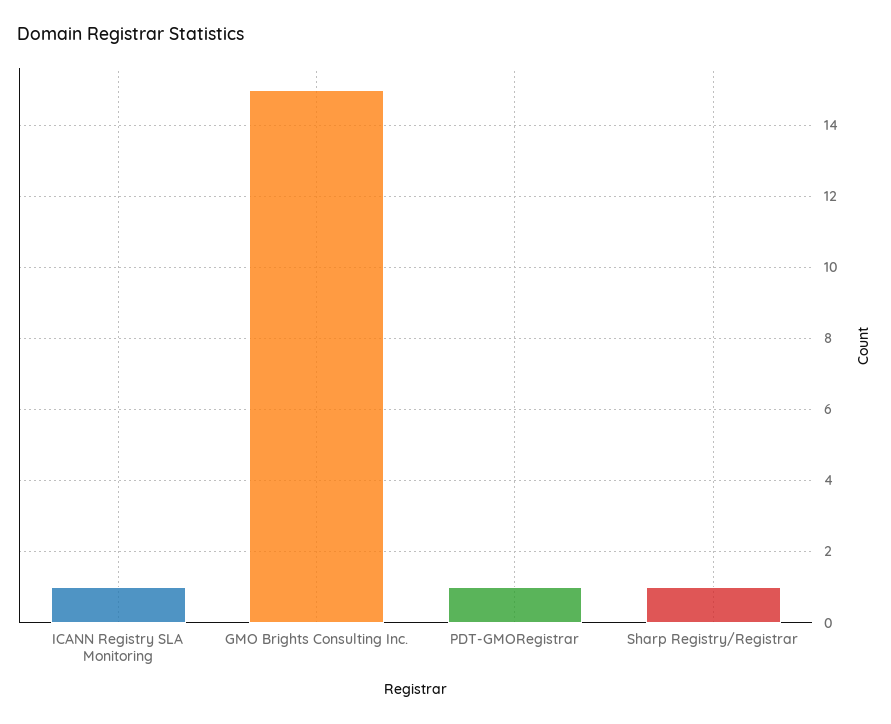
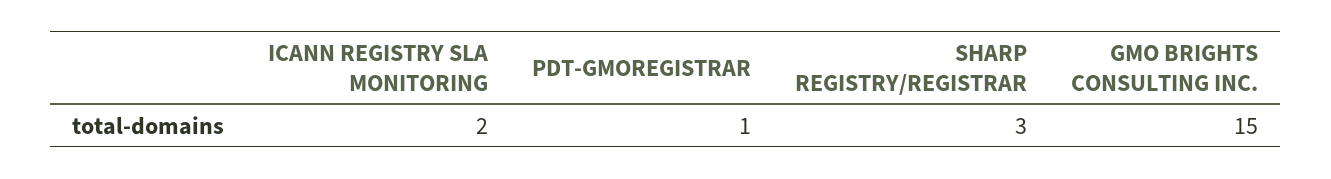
  {
-   "ICANN Registry SLA Monitoring": 1,
+   "ICANN Registry SLA Monitoring": 2,
    "GMO Brights Consulting Inc.": 15,
    "PDT-GMORegistrar": 1,
-   "Sharp Registry/Registrar": 1
+   "Sharp Registry/Registrar": 3
  }

